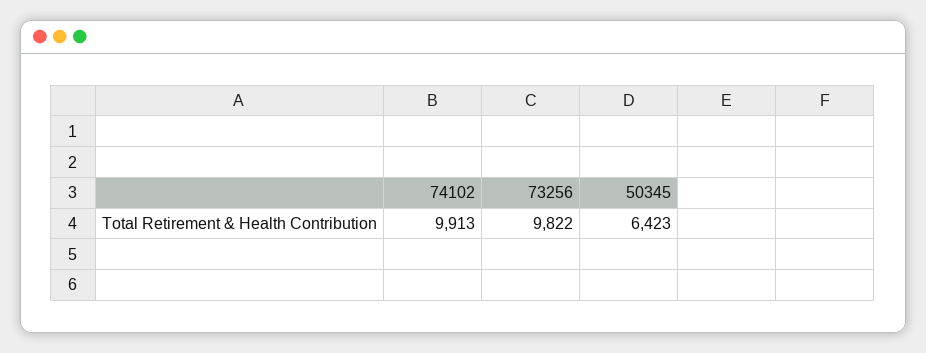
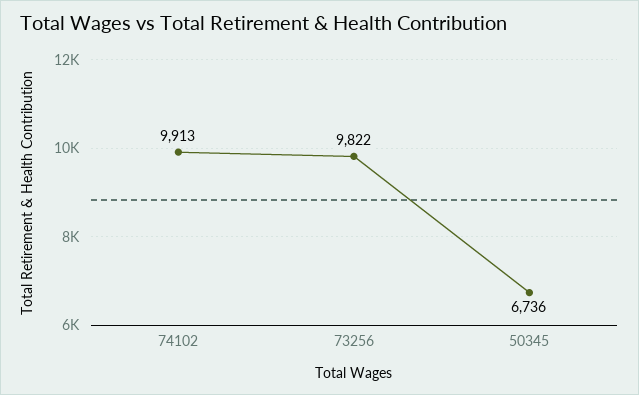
  {
    "74102": 9913,
    "73256": 9822,
-   "50345": 6423
+   "50345": 6736
  }

